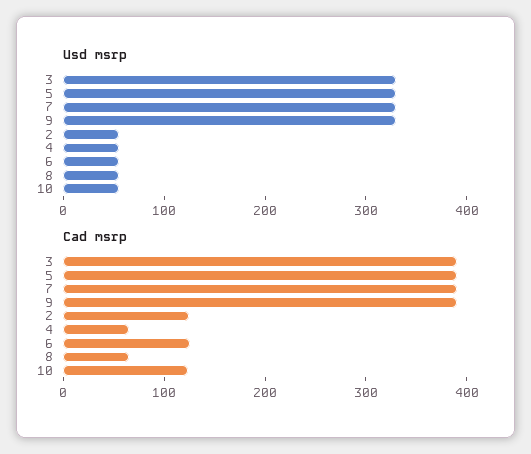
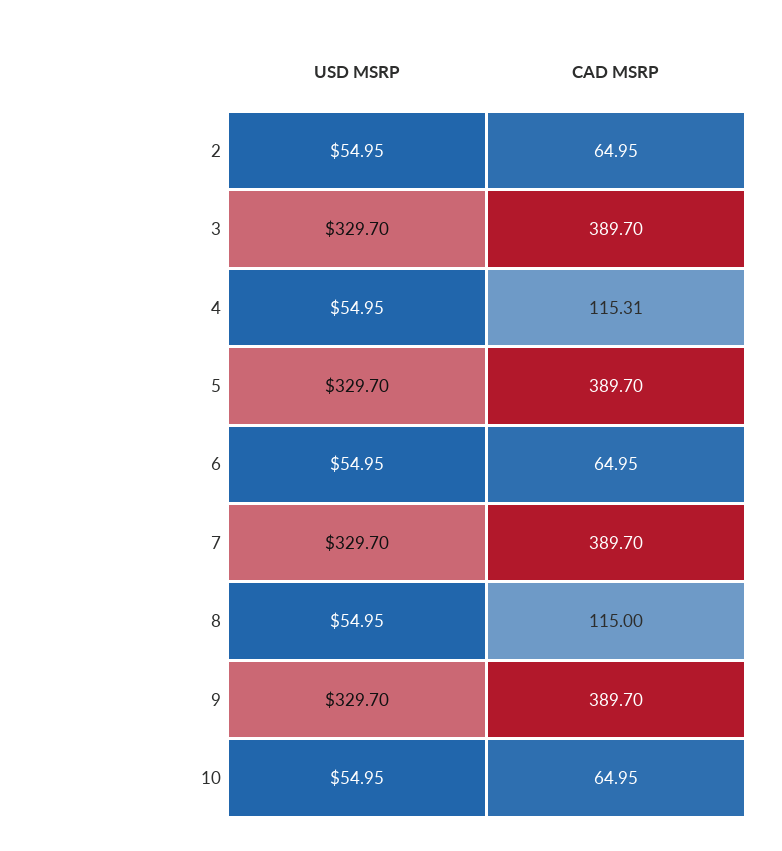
  {
    "Usd msrp": {
      "3": 329.7,
      "5": 329.7,
      "7": 329.7,
      "9": 329.7,
      "2": 54.95,
      "4": 54.95,
      "6": 54.95,
      "8": 54.95,
      "10": 54.95
    },
    "Cad msrp": {
      "3": 389.7,
      "5": 389.7,
      "7": 389.7,
      "9": 389.7,
-     "2": 120,
+     "2": 64.95,
-     "4": 60,
+     "4": 115.31,
-     "6": 120,
+     "6": 64.95,
-     "8": 60,
+     "8": 115,
-     "10": 120
+     "10": 64.95
    }
  }

